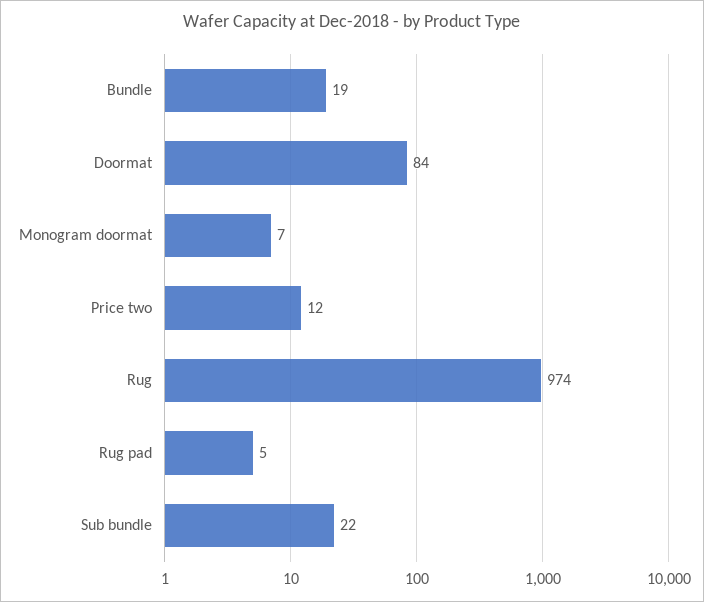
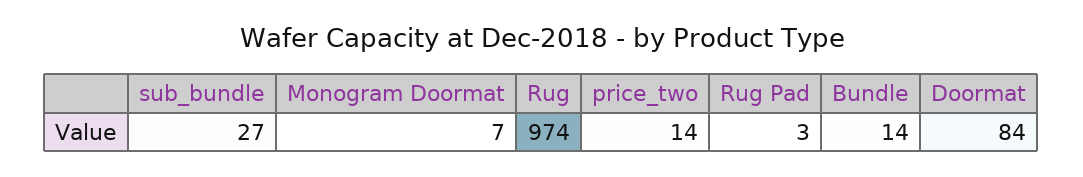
  {
-   "Bundle": 19,
+   "Bundle": 14,
    "Doormat": 84,
    "Monogram doormat": 7,
-   "Price two": 12,
+   "Price two": 14,
    "Rug": 974,
-   "Rug pad": 5,
+   "Rug pad": 3,
-   "Sub bundle": 22
+   "Sub bundle": 27
  }

